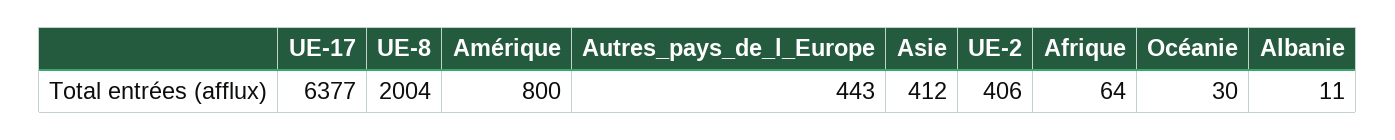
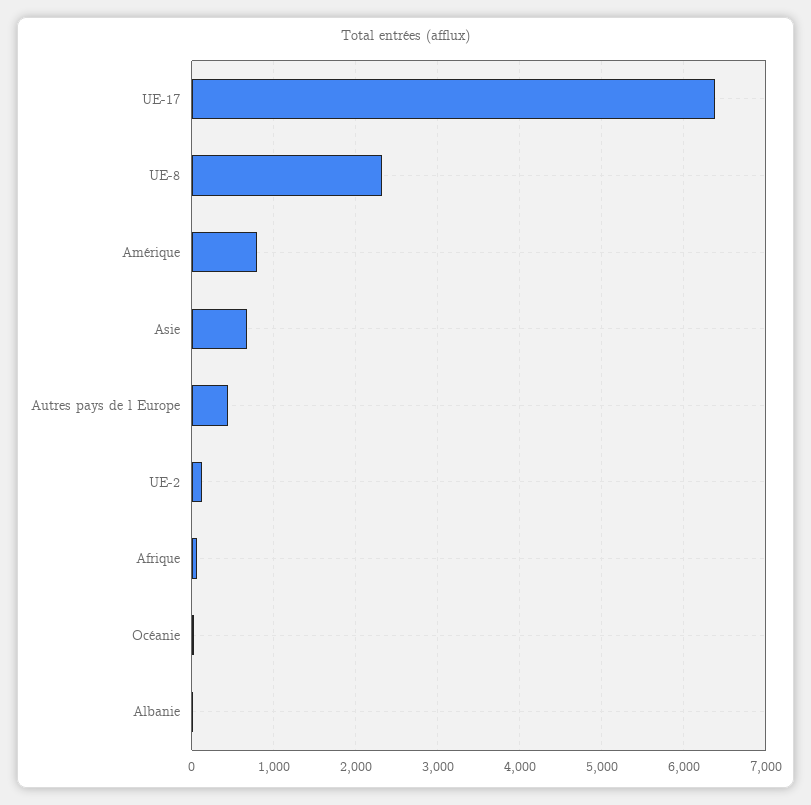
  {
    "UE-17": 6377,
-   "UE-8": 2004,
+   "UE-8": 2300,
    "Amérique": 800,
    "Autres_pays_de_l_Europe": 443,
-   "Asie": 412,
+   "Asie": 700,
-   "UE-2": 406,
+   "UE-2": 100,
    "Afrique": 64,
    "Océanie": 30,
    "Albanie": 11
  }

